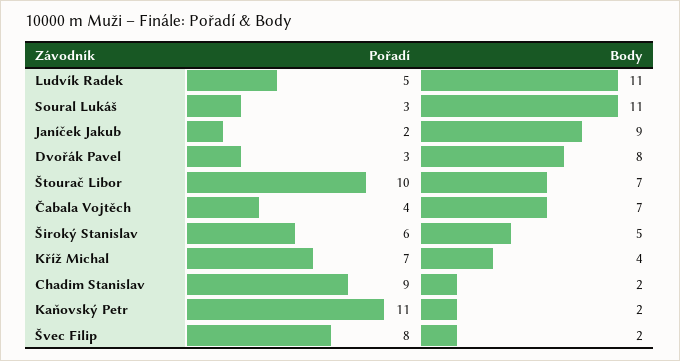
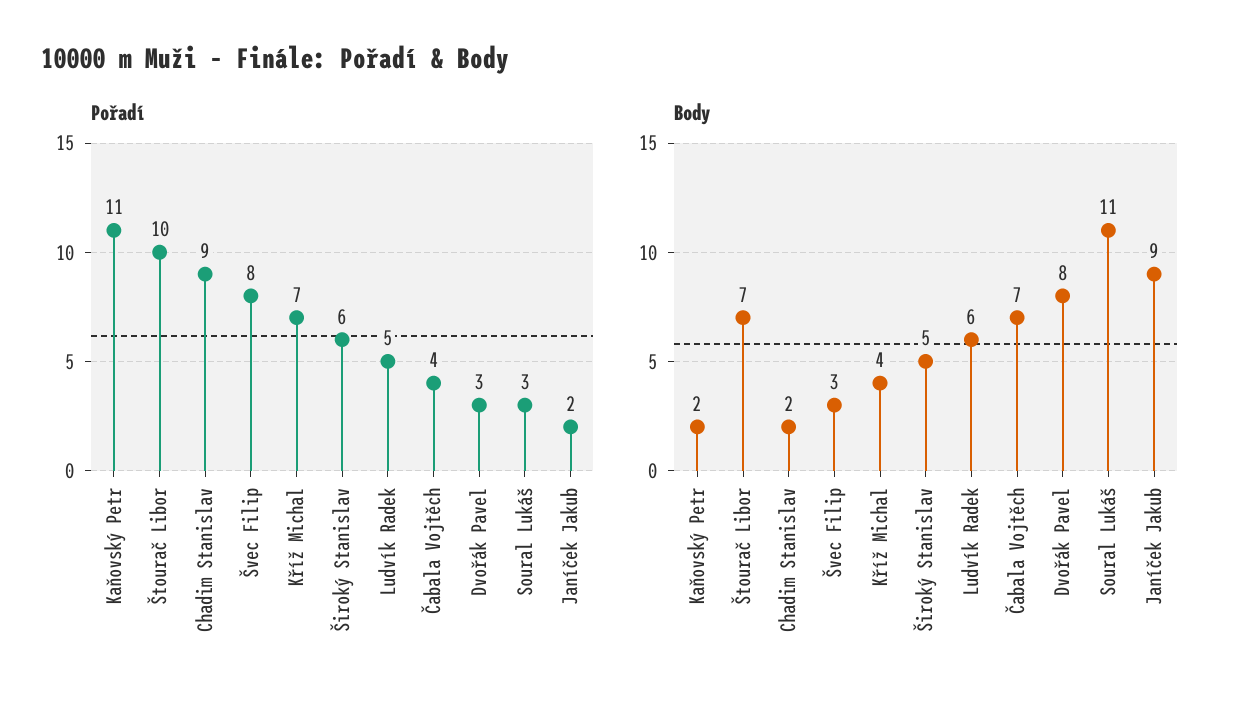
  {
    "Pořadí": {
      "Ludvík Radek": 5,
      "Soural Lukáš": 3,
      "Janíček Jakub": 2,
      "Dvořák Pavel": 3,
      "Štourač Libor": 10,
      "Čabala Vojtěch": 4,
      "Široký Stanislav": 6,
      "Kříž Michal": 7,
      "Chadim Stanislav": 9,
      "Kaňovský Petr": 11,
      "Švec Filip": 8
    },
    "Body": {
-     "Ludvík Radek": 11,
+     "Ludvík Radek": 6,
      "Soural Lukáš": 11,
      "Janíček Jakub": 9,
      "Dvořák Pavel": 8,
      "Štourač Libor": 7,
      "Čabala Vojtěch": 7,
      "Široký Stanislav": 5,
      "Kříž Michal": 4,
      "Chadim Stanislav": 2,
      "Kaňovský Petr": 2,
-     "Švec Filip": 2
+     "Švec Filip": 3
    }
  }

